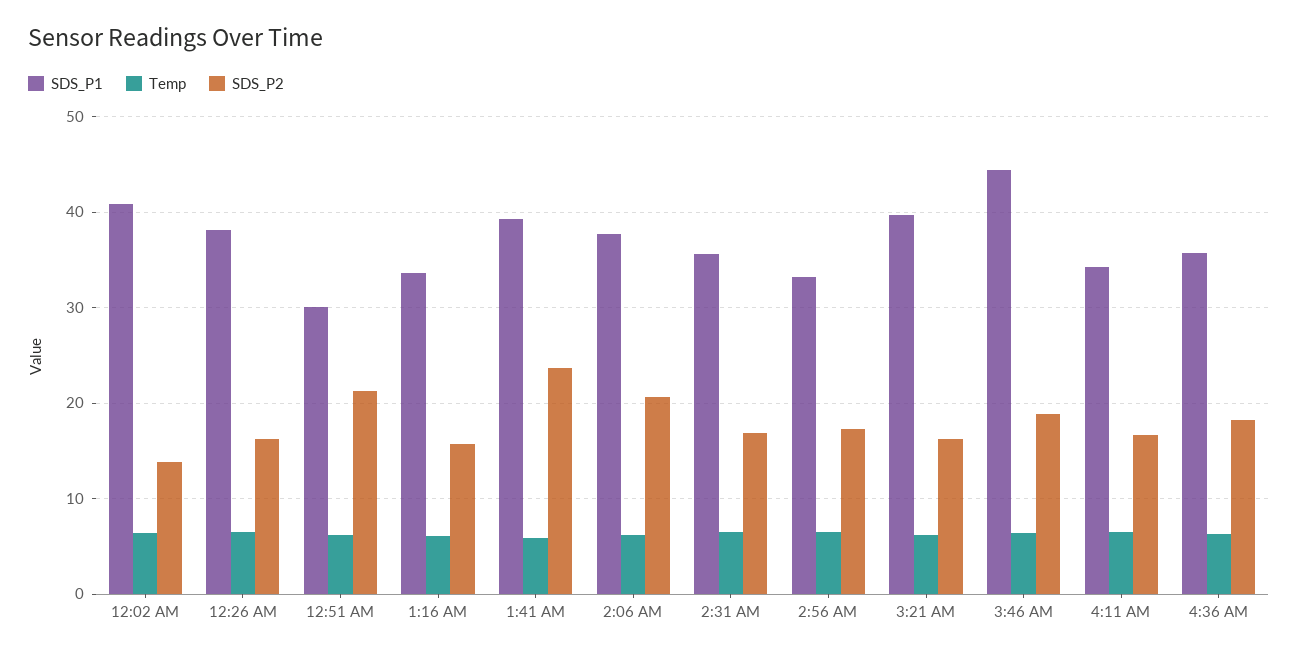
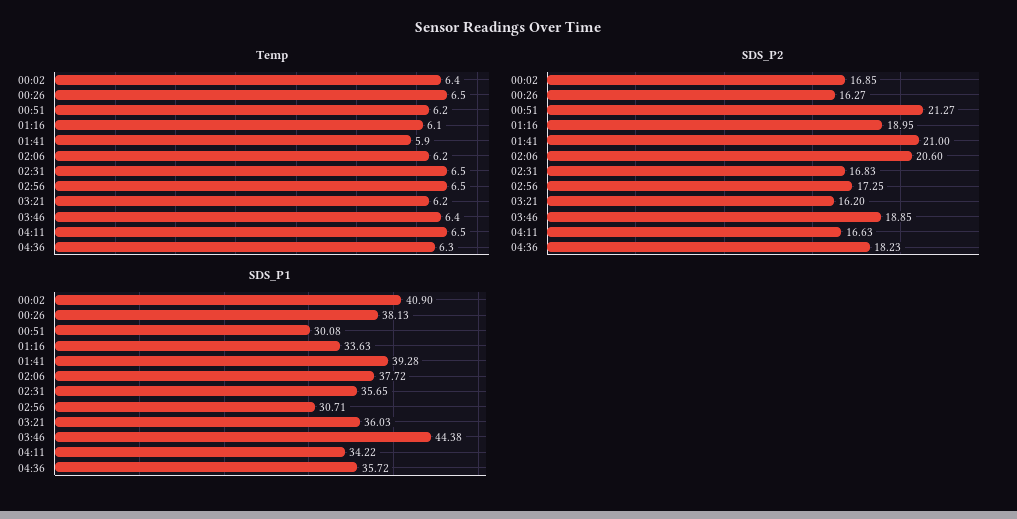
  {
    "SDS_P1": {
      "12:02 AM": 40.9,
      "12:26 AM": 38.13,
      "12:51 AM": 30.08,
      "1:16 AM": 33.63,
      "1:41 AM": 39.28,
      "2:06 AM": 37.72,
      "2:31 AM": 35.65,
-     "2:56 AM": 33,
+     "2:56 AM": 30.71,
-     "3:21 AM": 40,
+     "3:21 AM": 36.03,
      "3:46 AM": 44.38,
      "4:11 AM": 34.22,
      "4:36 AM": 35.72
    },
    "Temp": {
      "12:02 AM": 6.4,
      "12:26 AM": 6.5,
      "12:51 AM": 6.2,
      "1:16 AM": 6.1,
      "1:41 AM": 5.9,
      "2:06 AM": 6.2,
      "2:31 AM": 6.5,
      "2:56 AM": 6.5,
      "3:21 AM": 6.2,
      "3:46 AM": 6.4,
      "4:11 AM": 6.5,
      "4:36 AM": 6.3
    },
    "SDS_P2": {
-     "12:02 AM": 14,
+     "12:02 AM": 16.85,
      "12:26 AM": 16.27,
      "12:51 AM": 21.27,
-     "1:16 AM": 16,
+     "1:16 AM": 18.95,
-     "1:41 AM": 24,
+     "1:41 AM": 21,
      "2:06 AM": 20.6,
      "2:31 AM": 16.83,
      "2:56 AM": 17.25,
      "3:21 AM": 16.2,
      "3:46 AM": 18.85,
      "4:11 AM": 16.63,
      "4:36 AM": 18.23
    }
  }

